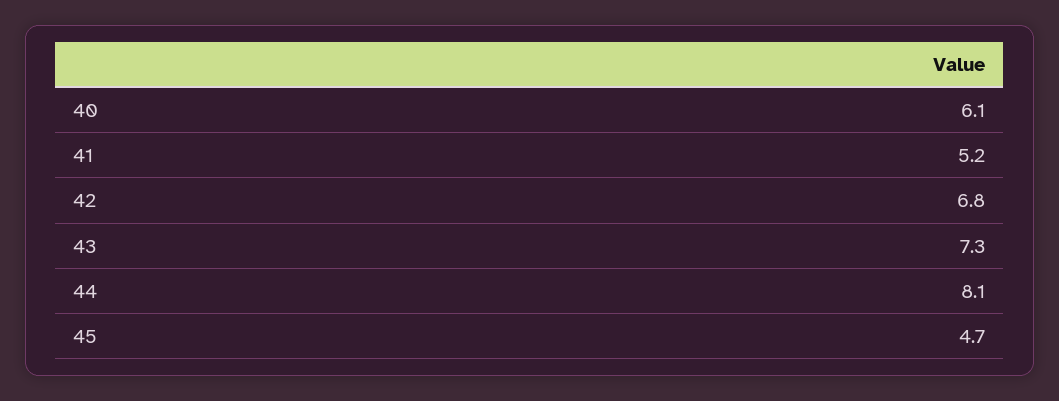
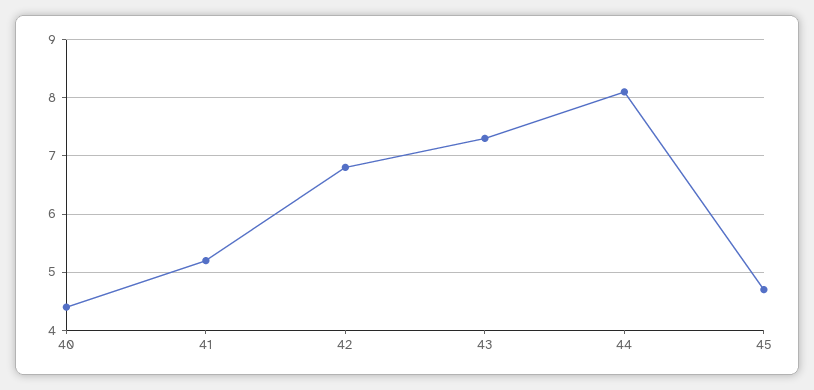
  {
-   "40": 6.1,
+   "40": 4.5,
    "41": 5.2,
    "42": 6.8,
    "43": 7.3,
    "44": 8.1,
    "45": 4.7
  }

